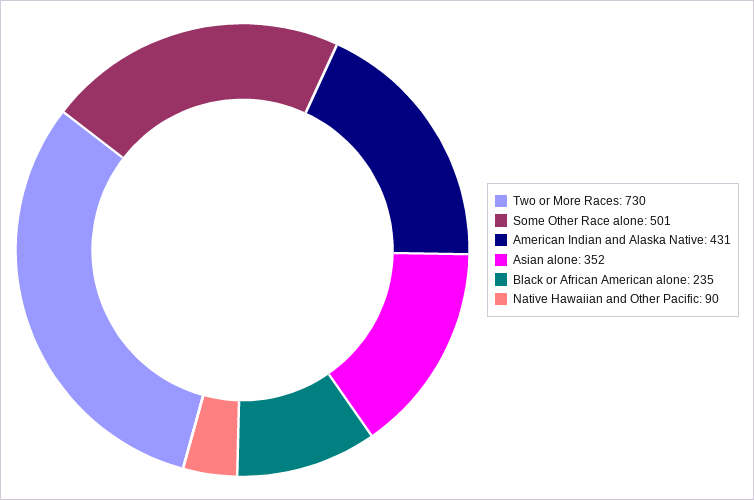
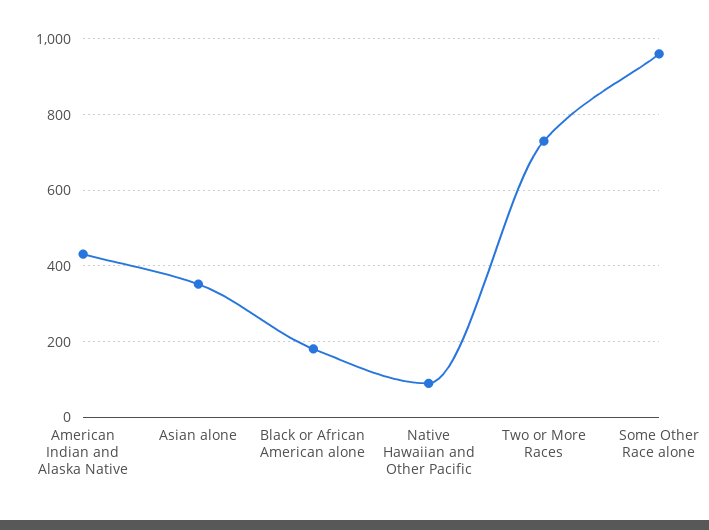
  {
    "Two or More Races": 730,
-   "Some Other Race alone": 501,
+   "Some Other Race alone": 960,
    "American Indian and Alaska Native": 431,
    "Asian alone": 352,
-   "Black or African American alone": 235,
+   "Black or African American alone": 180,
    "Native Hawaiian and Other Pacific": 90
  }

